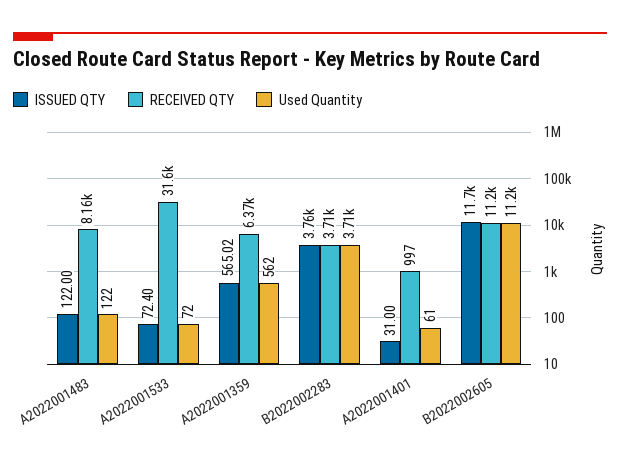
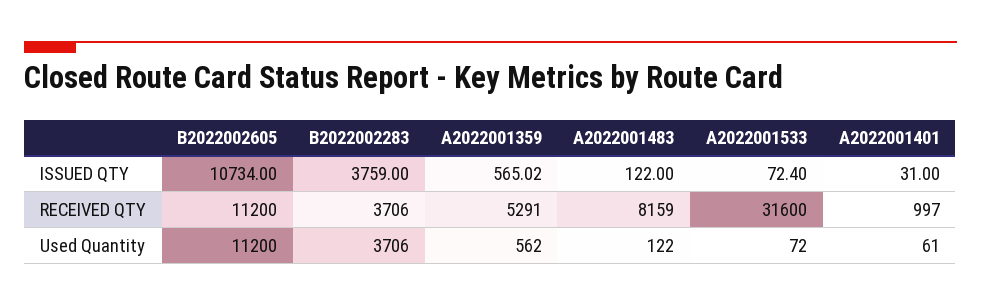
  {
    "ISSUED QTY": {
      "A2022001483": 122,
      "A2022001533": 72.4,
      "A2022001359": 565.02,
      "B2022002283": 3759,
      "A2022001401": 31,
-     "B2022002605": 11700
+     "B2022002605": 10734
    },
    "RECEIVED QTY": {
      "A2022001483": 8159,
      "A2022001533": 31600,
-     "A2022001359": 6370,
+     "A2022001359": 5291,
      "B2022002283": 3706,
      "A2022001401": 997,
      "B2022002605": 11200
    },
    "Used Quantity": {
      "A2022001483": 122,
      "A2022001533": 72,
      "A2022001359": 562,
      "B2022002283": 3706,
      "A2022001401": 61,
      "B2022002605": 11200
    }
  }

